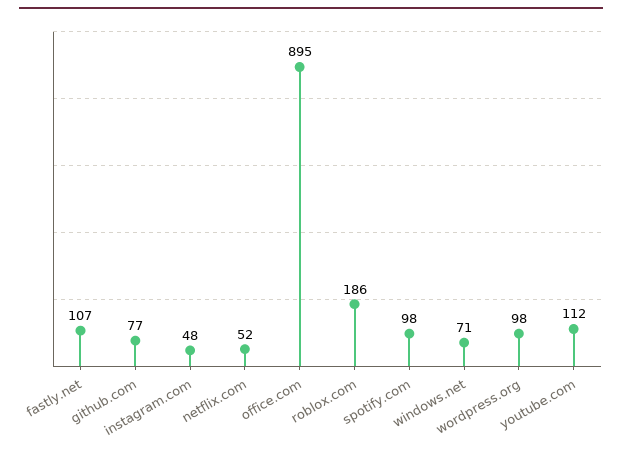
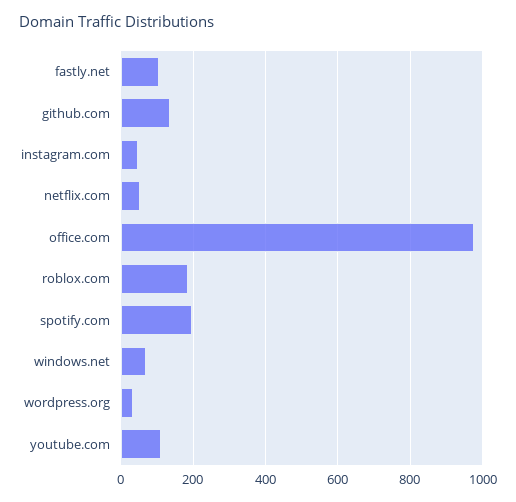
  {
    "fastly.net": 107,
-   "github.com": 77,
+   "github.com": 140,
    "instagram.com": 48,
    "netflix.com": 52,
-   "office.com": 895,
+   "office.com": 980,
    "roblox.com": 186,
-   "spotify.com": 98,
+   "spotify.com": 200,
    "windows.net": 71,
-   "wordpress.org": 98,
+   "wordpress.org": 40,
    "youtube.com": 112
  }

